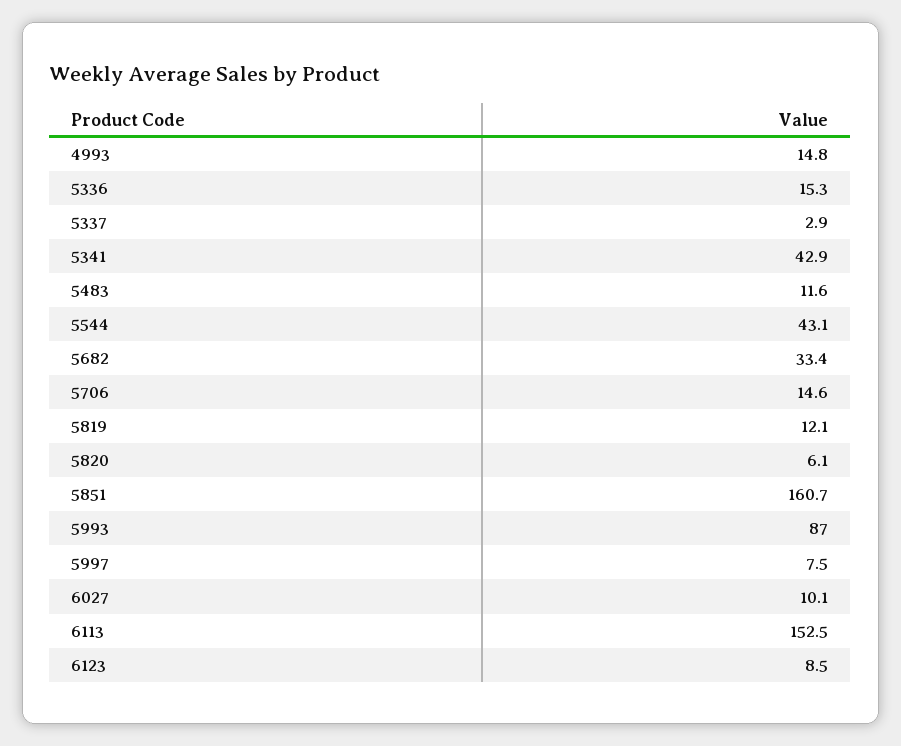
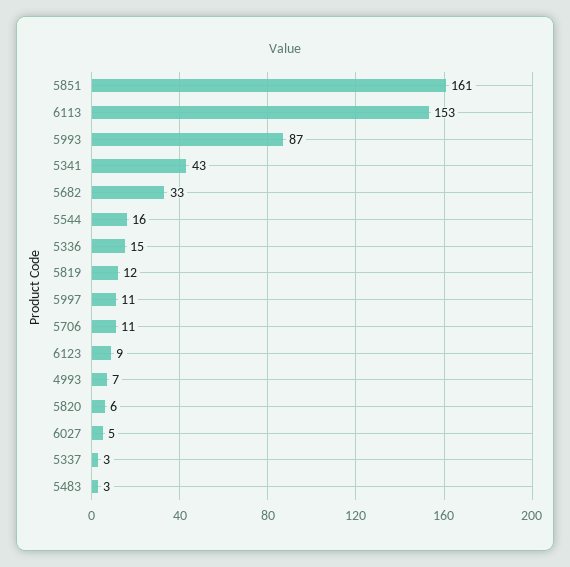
  {
-   "4993": 14.8,
+   "4993": 7,
    "5336": 15.3,
    "5337": 2.9,
    "5341": 42.9,
-   "5483": 11.6,
+   "5483": 3,
-   "5544": 43.1,
+   "5544": 16,
    "5682": 33.4,
-   "5706": 14.6,
+   "5706": 11,
    "5819": 12.1,
    "5820": 6.1,
    "5851": 160.7,
    "5993": 87,
-   "5997": 7.5,
+   "5997": 11,
-   "6027": 10.1,
+   "6027": 5,
    "6113": 152.5,
    "6123": 8.5
  }

